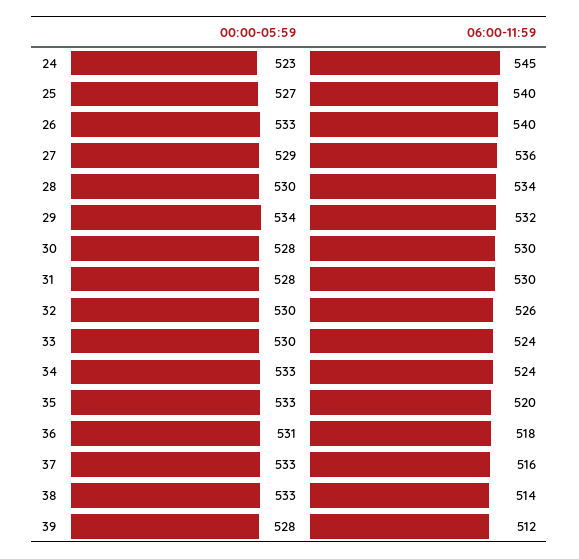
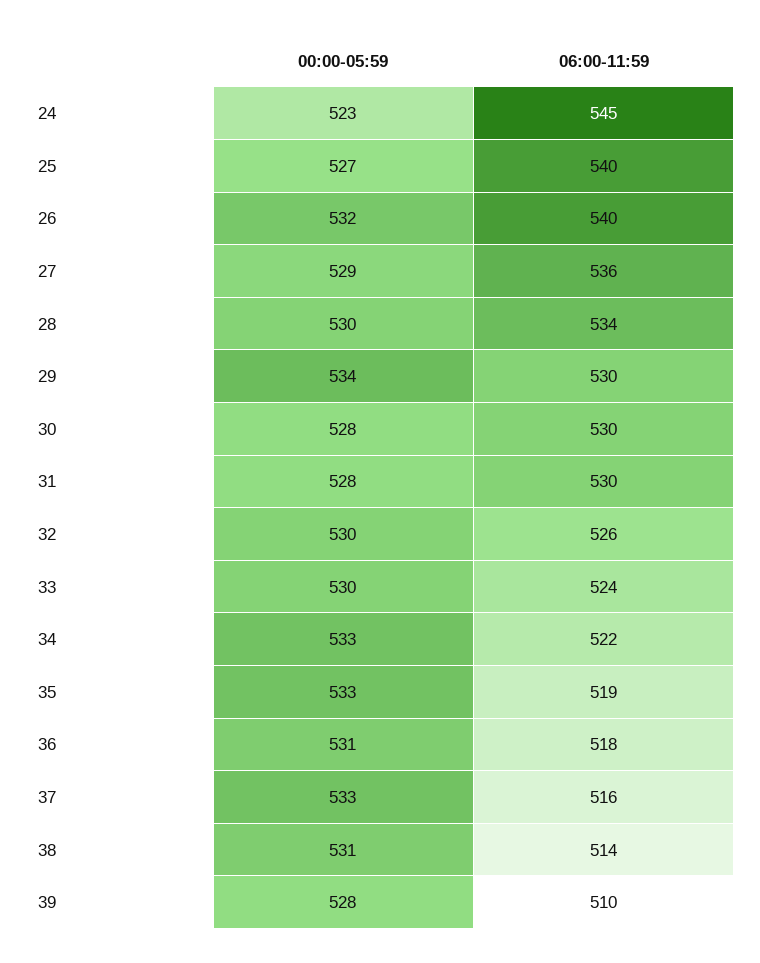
  {
    "00:00-05:59": {
      "24": 523,
      "25": 527,
-     "26": 533,
+     "26": 532,
      "27": 529,
      "28": 530,
      "29": 534,
      "30": 528,
      "31": 528,
      "32": 530,
      "33": 530,
      "34": 533,
      "35": 533,
      "36": 531,
      "37": 533,
-     "38": 533,
+     "38": 531,
      "39": 528
    },
    "06:00-11:59": {
      "24": 545,
      "25": 540,
      "26": 540,
      "27": 536,
      "28": 534,
-     "29": 532,
+     "29": 530,
      "30": 530,
      "31": 530,
      "32": 526,
      "33": 524,
-     "34": 524,
+     "34": 522,
-     "35": 520,
+     "35": 519,
      "36": 518,
      "37": 516,
      "38": 514,
-     "39": 512
+     "39": 510
    }
  }

